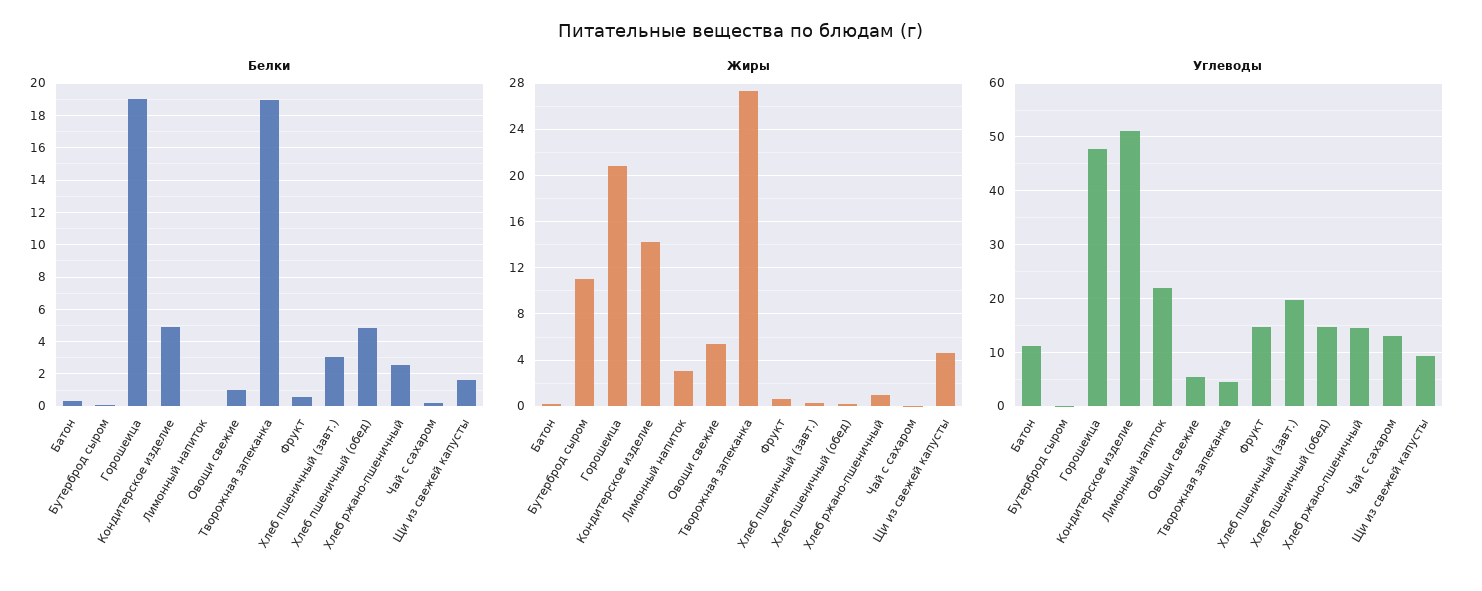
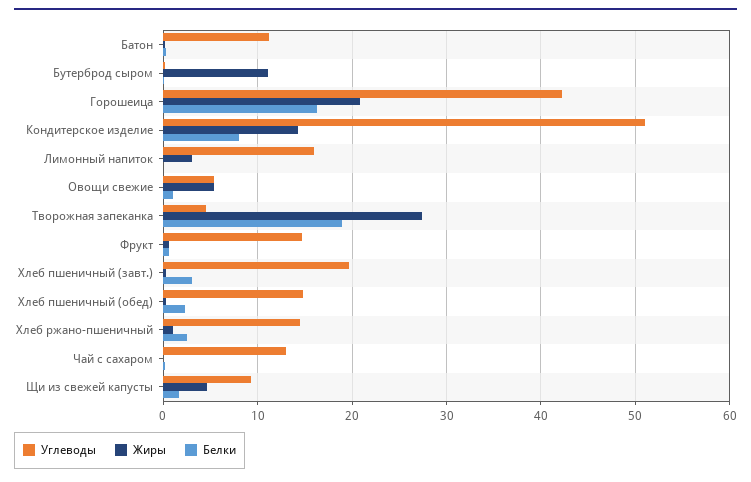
  {
    "Белки": {
      "Батон": 0.5,
      "Бутерброд сыром": 0,
-     "Горошеица": 19,
+     "Горошеица": 16,
-     "Кондитерское изделие": 5,
+     "Кондитерское изделие": 8,
      "Лимонный напиток": 0,
      "Овощи свежие": 1,
      "Творожная запеканка": 19,
      "Фрукт": 0.5,
      "Хлеб пшеничный (завт.)": 3,
-     "Хлеб пшеничный (обед)": 5,
+     "Хлеб пшеничный (обед)": 2,
      "Хлеб ржано-пшеничный": 2.5,
      "Чай с сахаром": 0,
      "Щи из свежей капусты": 1.5
    },
    "Жиры": {
      "Батон": 0,
      "Бутерброд сыром": 11,
      "Горошеица": 21,
      "Кондитерское изделие": 14,
      "Лимонный напиток": 3,
      "Овощи свежие": 5,
      "Творожная запеканка": 27,
      "Фрукт": 1,
      "Хлеб пшеничный (завт.)": 0,
      "Хлеб пшеничный (обед)": 0,
      "Хлеб ржано-пшеничный": 1,
      "Чай с сахаром": 0,
      "Щи из свежей капусты": 5
    },
    "Углеводы": {
      "Батон": 11,
      "Бутерброд сыром": 0,
-     "Горошеица": 48,
+     "Горошеица": 42,
      "Кондитерское изделие": 51,
-     "Лимонный напиток": 22,
+     "Лимонный напиток": 16,
      "Овощи свежие": 5,
      "Творожная запеканка": 5,
      "Фрукт": 15,
      "Хлеб пшеничный (завт.)": 20,
      "Хлеб пшеничный (обед)": 15,
      "Хлеб ржано-пшеничный": 14,
      "Чай с сахаром": 13,
      "Щи из свежей капусты": 9
    }
  }

